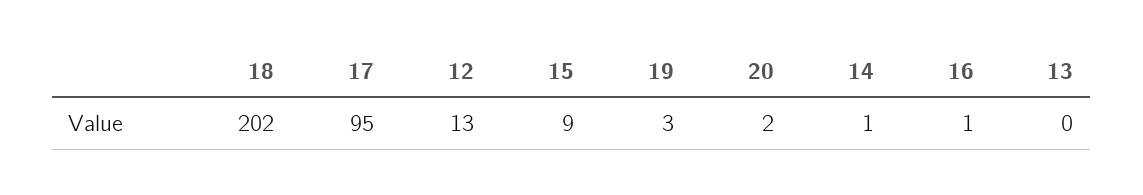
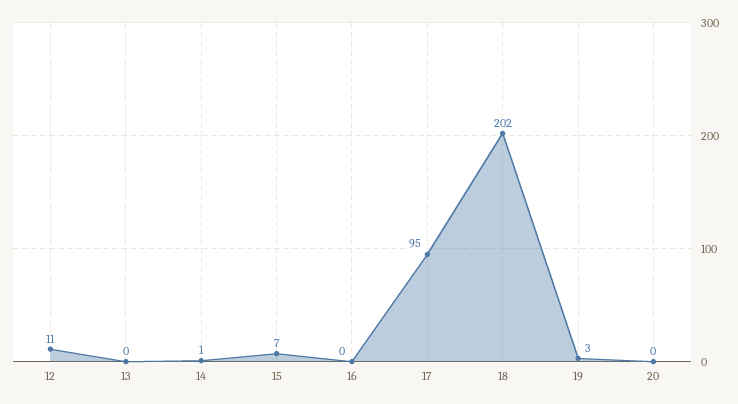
  {
    "18": 202,
    "17": 95,
-   "12": 13,
+   "12": 11,
-   "15": 9,
+   "15": 7,
    "19": 3,
-   "20": 2,
+   "20": 0,
    "14": 1,
-   "16": 1,
+   "16": 0,
    "13": 0
  }

